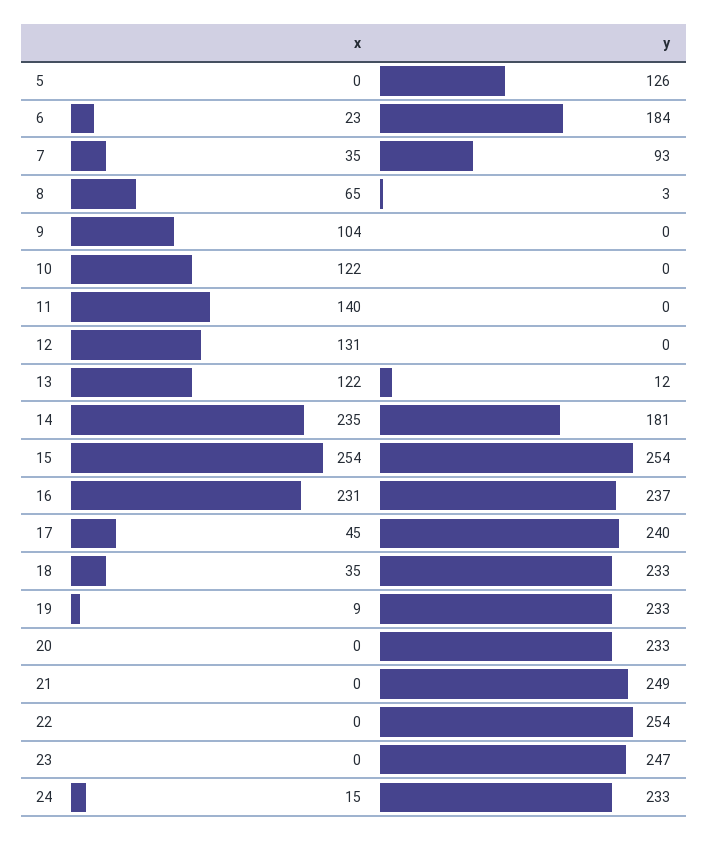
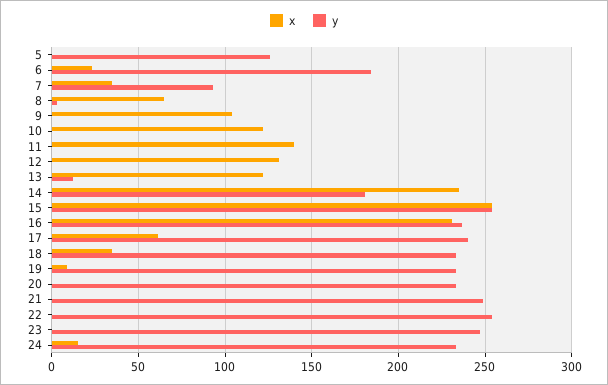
  {
    "x": {
      "5": 0,
      "6": 23,
      "7": 35,
      "8": 65,
      "9": 104,
      "10": 122,
      "11": 140,
      "12": 131,
      "13": 122,
      "14": 235,
      "15": 254,
      "16": 231,
-     "17": 45,
+     "17": 60,
      "18": 35,
      "19": 9,
      "20": 0,
      "21": 0,
      "22": 0,
      "23": 0,
      "24": 15
    },
    "y": {
      "5": 126,
      "6": 184,
      "7": 93,
      "8": 3,
      "9": 0,
      "10": 0,
      "11": 0,
      "12": 0,
      "13": 12,
      "14": 181,
      "15": 254,
      "16": 237,
      "17": 240,
      "18": 233,
      "19": 233,
      "20": 233,
      "21": 249,
      "22": 254,
      "23": 247,
      "24": 233
    }
  }

